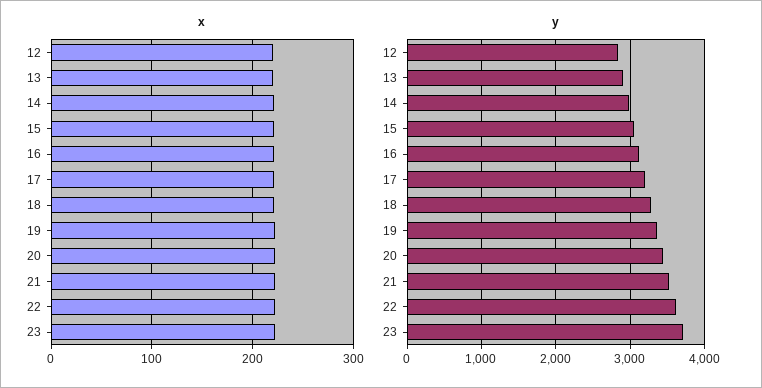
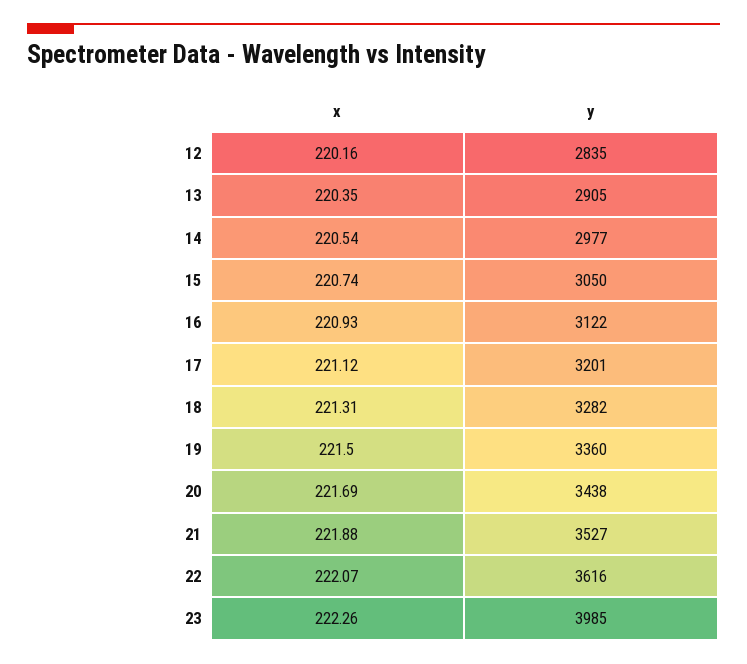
  {
    "x": {
      "12": 220.16,
      "13": 220.35,
      "14": 220.54,
      "15": 220.74,
      "16": 220.93,
      "17": 221.12,
      "18": 221.31,
      "19": 221.5,
      "20": 221.69,
      "21": 221.88,
      "22": 222.07,
      "23": 222.26
    },
    "y": {
      "12": 2835,
      "13": 2905,
      "14": 2977,
      "15": 3050,
      "16": 3122,
      "17": 3201,
      "18": 3282,
      "19": 3360,
      "20": 3438,
      "21": 3527,
      "22": 3616,
-     "23": 3700
+     "23": 3985
    }
  }

